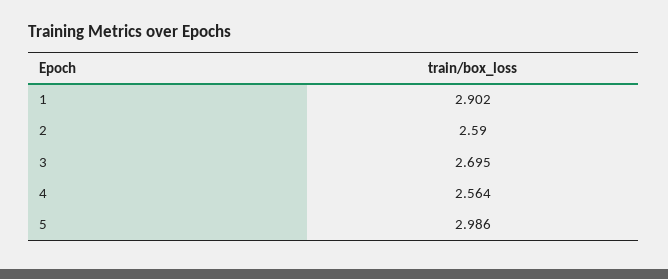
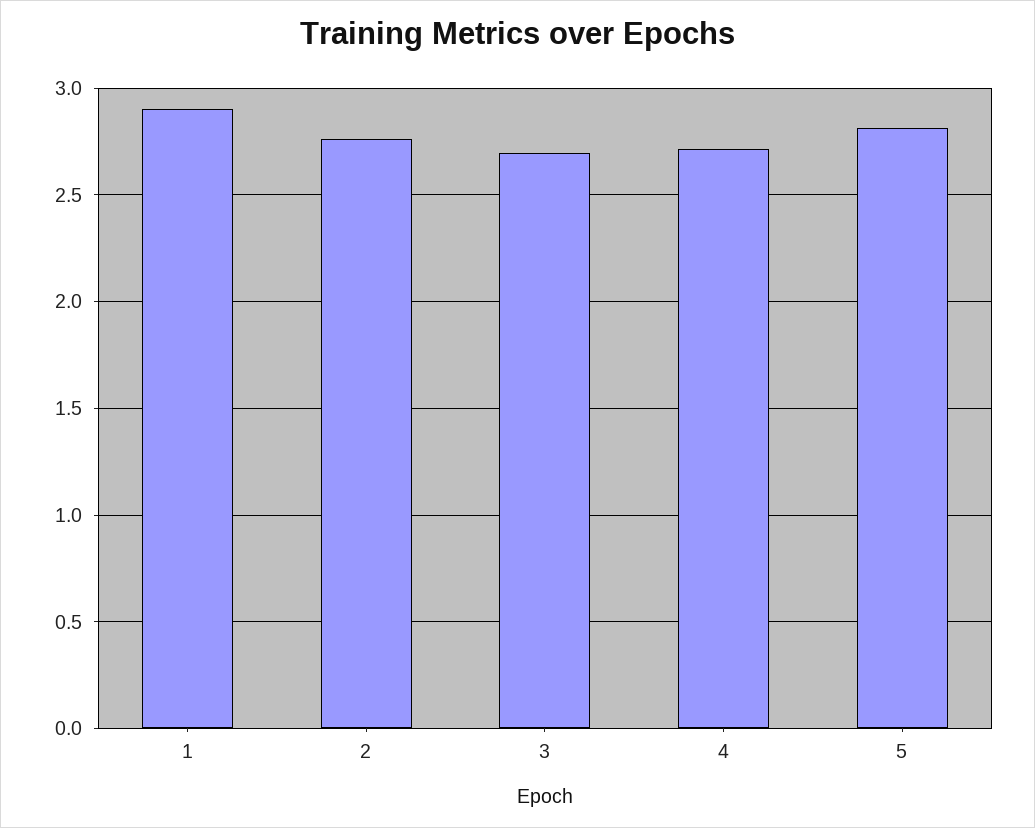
  {
    "1": 2.902,
-   "2": 2.59,
+   "2": 2.75,
    "3": 2.695,
-   "4": 2.564,
+   "4": 2.7,
-   "5": 2.986
+   "5": 2.8
  }

